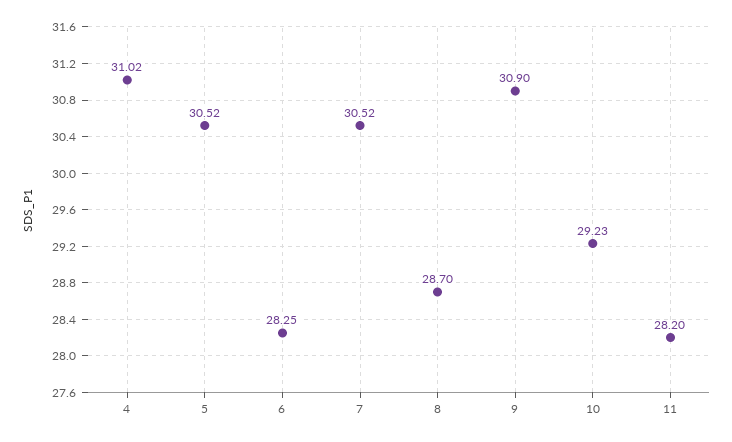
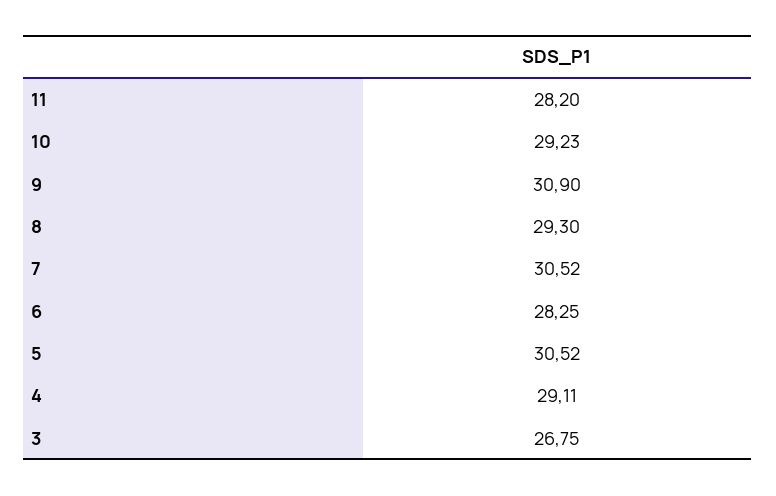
  {
-   "4": 31.02,
+   "4": 29.11,
    "5": 30.52,
    "6": 28.25,
    "7": 30.52,
-   "8": 28.7,
+   "8": 29.3,
    "9": 30.9,
    "10": 29.23,
-   "11": 28.2
+   "11": 28.2,
+   "3": 26.75
  }

